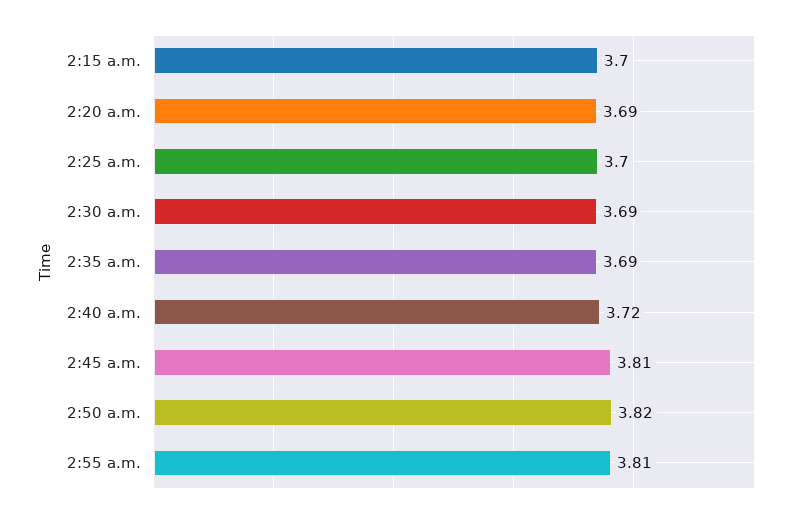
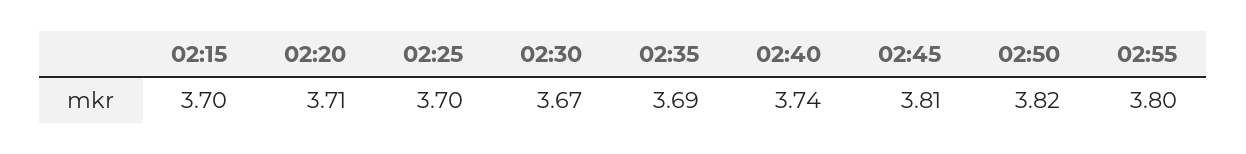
  {
    "2:15 a.m.": 3.7,
-   "2:20 a.m.": 3.69,
+   "2:20 a.m.": 3.71,
    "2:25 a.m.": 3.7,
-   "2:30 a.m.": 3.69,
+   "2:30 a.m.": 3.67,
    "2:35 a.m.": 3.69,
-   "2:40 a.m.": 3.72,
+   "2:40 a.m.": 3.74,
    "2:45 a.m.": 3.81,
    "2:50 a.m.": 3.82,
-   "2:55 a.m.": 3.81
+   "2:55 a.m.": 3.8
  }

